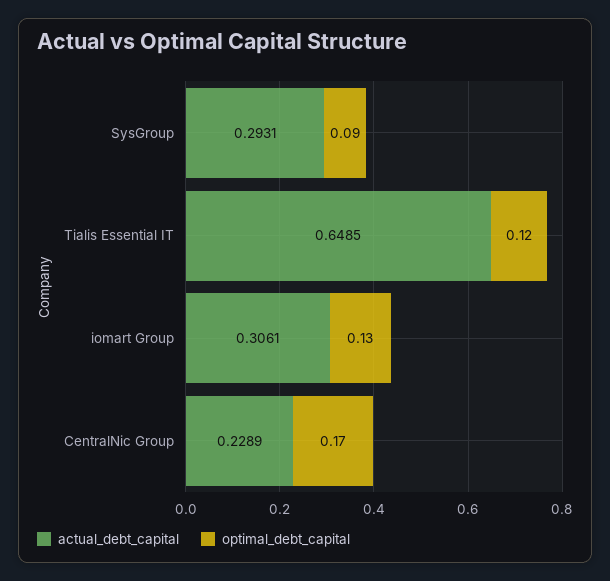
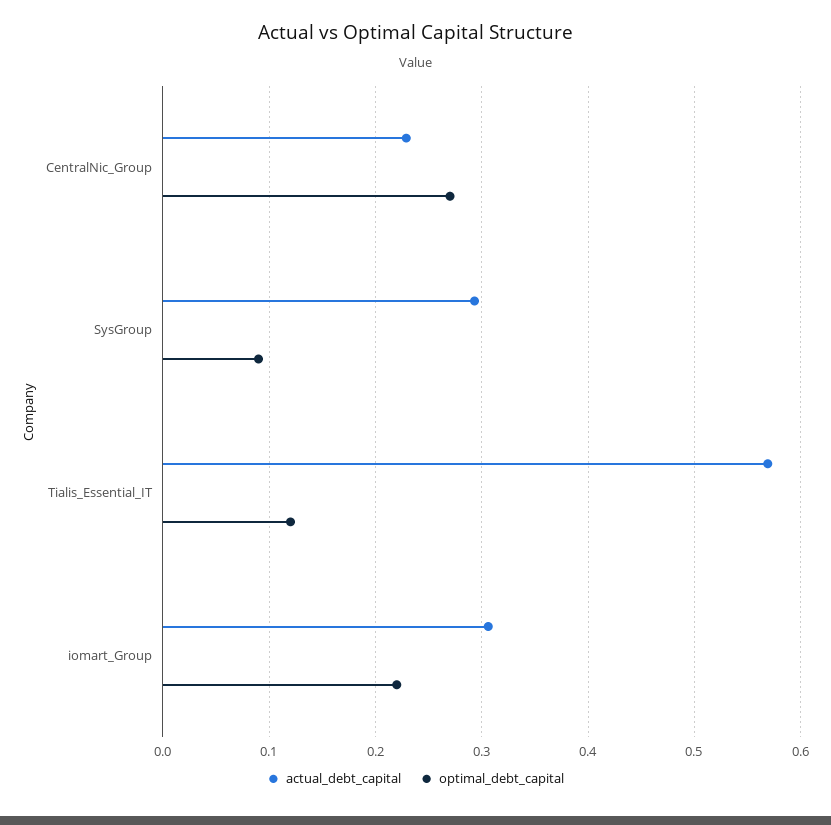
  {
    "actual_debt_capital": {
      "SysGroup": 0.2931,
-     "Tialis Essential IT": 0.6485,
+     "Tialis Essential IT": 0.57,
      "iomart Group": 0.3061,
      "CentralNic Group": 0.2289
    },
    "optimal_debt_capital": {
      "SysGroup": 0.09,
      "Tialis Essential IT": 0.12,
-     "iomart Group": 0.13,
+     "iomart Group": 0.22,
-     "CentralNic Group": 0.17
+     "CentralNic Group": 0.27
    }
  }

